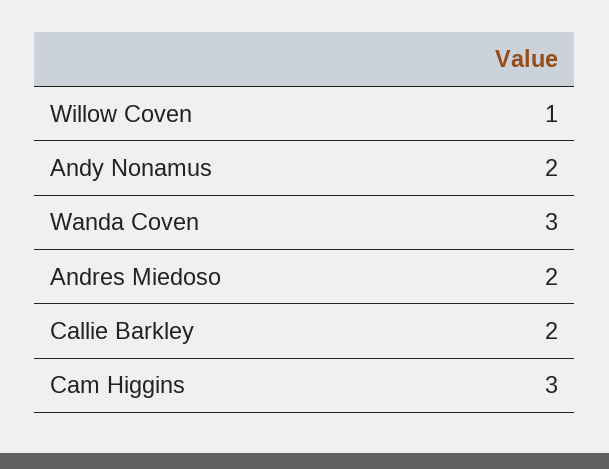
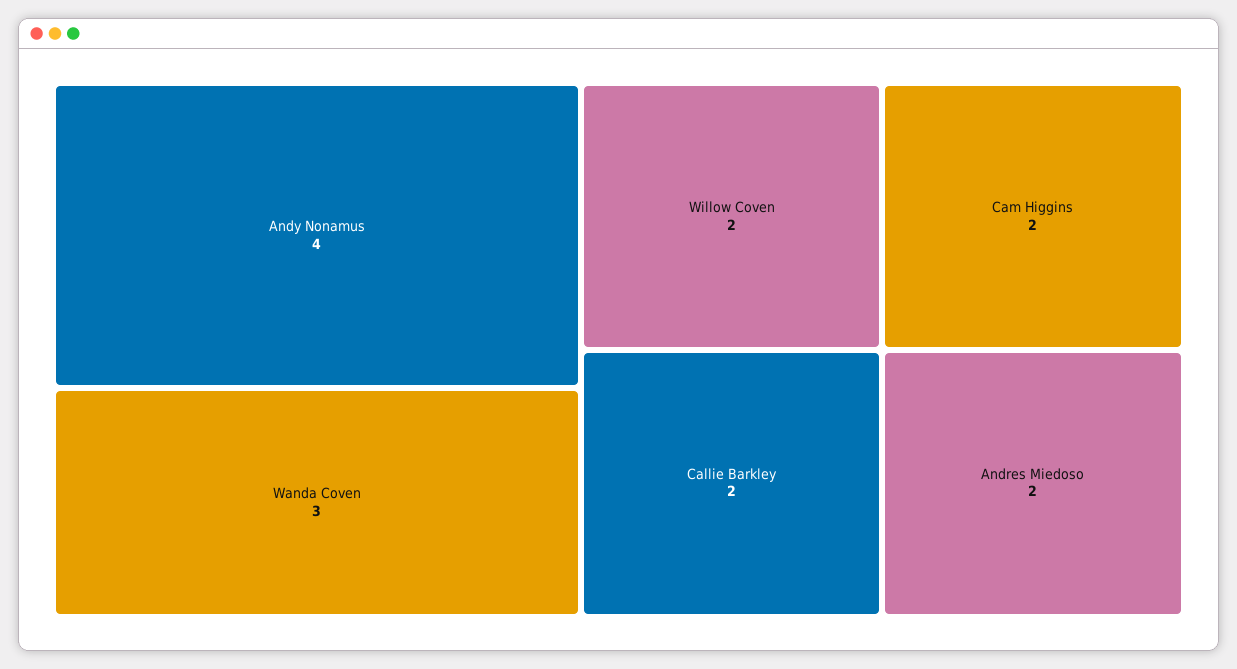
  {
-   "Willow Coven": 1,
+   "Willow Coven": 2,
-   "Andy Nonamus": 2,
+   "Andy Nonamus": 4,
    "Wanda Coven": 3,
    "Andres Miedoso": 2,
    "Callie Barkley": 2,
-   "Cam Higgins": 3
+   "Cam Higgins": 2
  }

